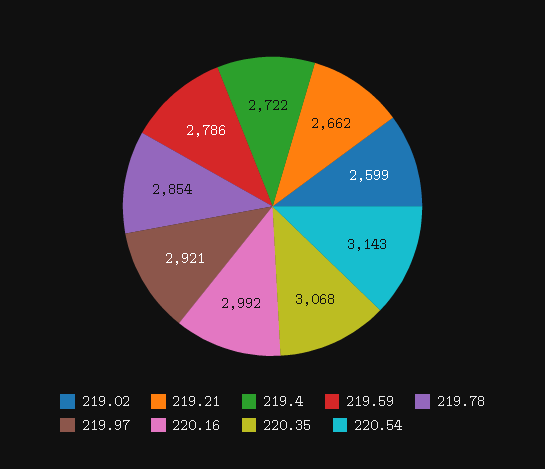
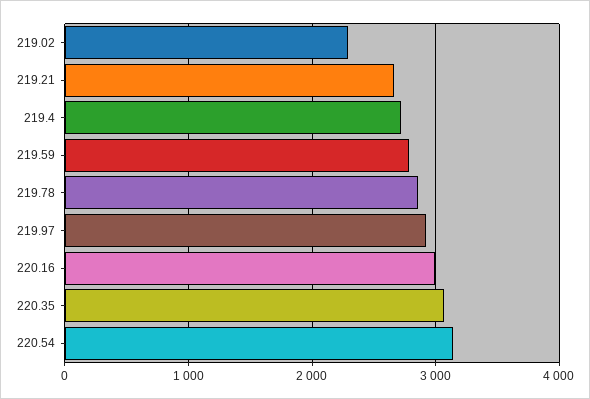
  {
-   "219.02": 2599,
+   "219.02": 2300,
    "219.21": 2662,
    "219.4": 2722,
    "219.59": 2786,
    "219.78": 2854,
    "219.97": 2921,
    "220.16": 2992,
    "220.35": 3068,
    "220.54": 3143
  }

